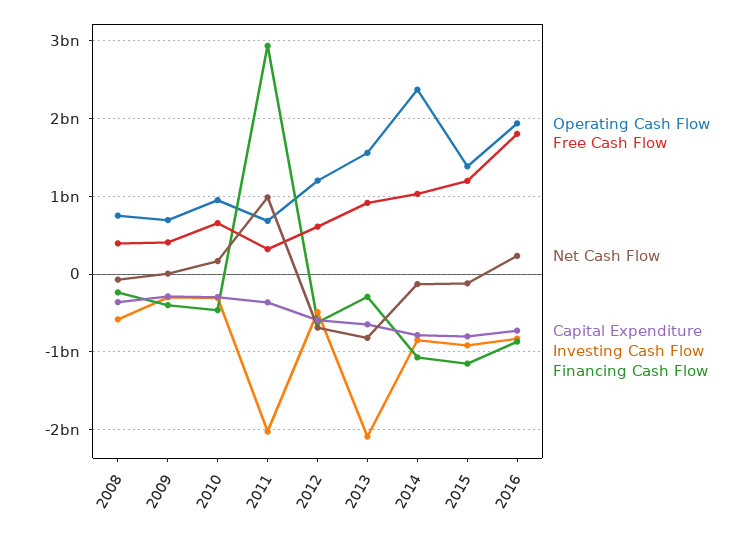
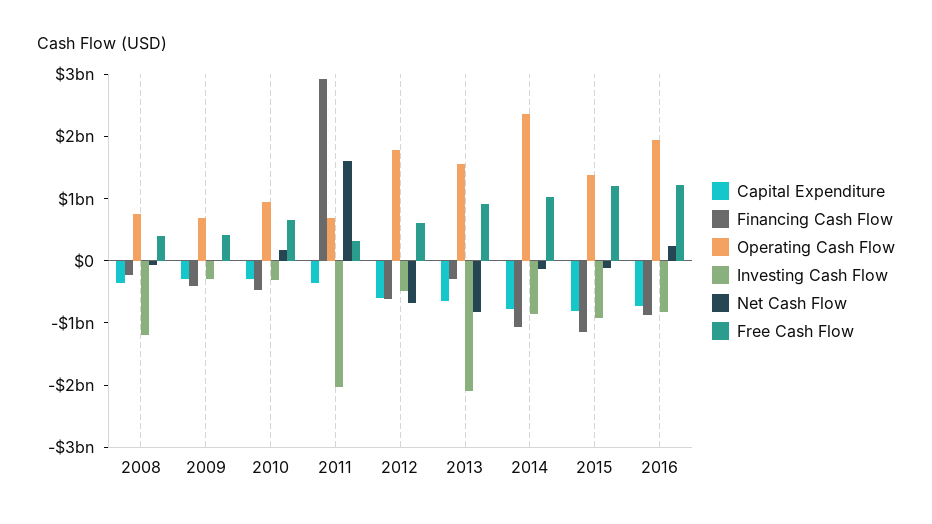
  {
    "Operating Cash Flow": {
      "2008": 800000000,
      "2009": 700000000,
      "2010": 1000000000,
      "2011": 700000000,
-     "2012": 1200000000,
+     "2012": 1800000000,
      "2013": 1600000000,
      "2014": 2400000000,
      "2015": 1400000000,
      "2016": 1900000000
    },
    "Free Cash Flow": {
      "2008": 400000000,
      "2009": 400000000,
      "2010": 700000000,
      "2011": 300000000,
      "2012": 600000000,
      "2013": 900000000,
      "2014": 1000000000,
      "2015": 1200000000,
-     "2016": 1800000000
+     "2016": 1200000000
    },
    "Net Cash Flow": {
      "2008": -100000000,
      "2009": 0,
      "2010": 200000000,
-     "2011": 1000000000,
+     "2011": 1600000000,
      "2012": -700000000,
      "2013": -800000000,
      "2014": -100000000,
      "2015": -100000000,
      "2016": 200000000
    },
    "Capital Expenditure": {
      "2008": -400000000,
      "2009": -300000000,
      "2010": -300000000,
      "2011": -400000000,
      "2012": -600000000,
      "2013": -600000000,
      "2014": -800000000,
      "2015": -800000000,
      "2016": -700000000
    },
    "Investing Cash Flow": {
-     "2008": -600000000,
+     "2008": -1200000000,
      "2009": -300000000,
      "2010": -300000000,
      "2011": -2000000000,
      "2012": -500000000,
      "2013": -2100000000,
      "2014": -800000000,
      "2015": -900000000,
      "2016": -800000000
    },
    "Financing Cash Flow": {
      "2008": -200000000,
      "2009": -400000000,
      "2010": -500000000,
      "2011": 2900000000,
      "2012": -600000000,
      "2013": -300000000,
      "2014": -1100000000,
      "2015": -1200000000,
      "2016": -900000000
    }
  }

